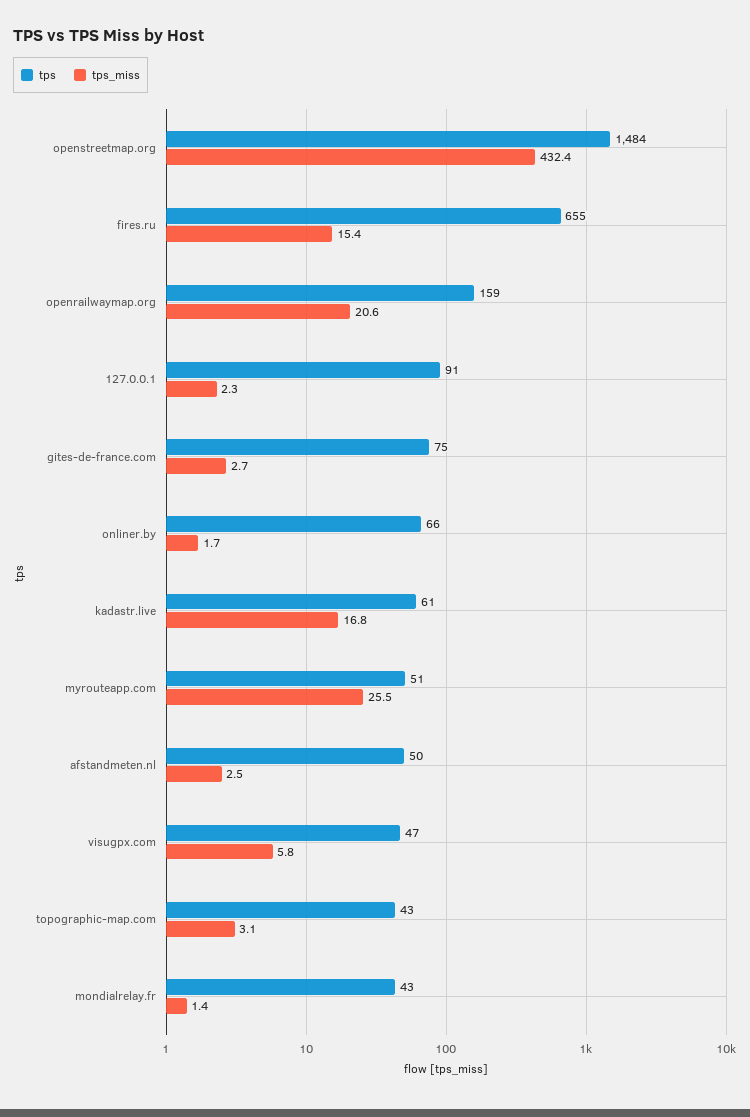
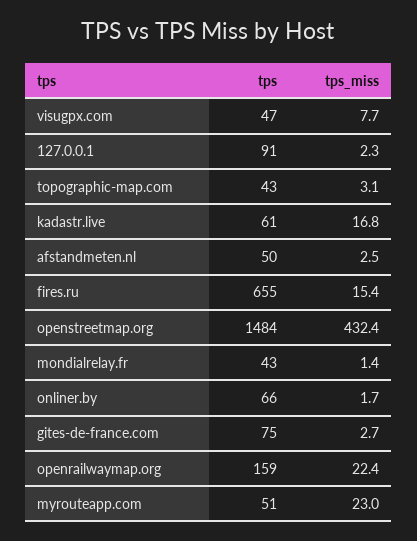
  {
    "tps": {
      "openstreetmap.org": 1484,
      "fires.ru": 655,
      "openrailwaymap.org": 159,
      "127.0.0.1": 91,
      "gites-de-france.com": 75,
      "onliner.by": 66,
      "kadastr.live": 61,
      "myrouteapp.com": 51,
      "afstandmeten.nl": 50,
      "visugpx.com": 47,
      "topographic-map.com": 43,
      "mondialrelay.fr": 43
    },
    "tps_miss": {
      "openstreetmap.org": 432.4,
      "fires.ru": 15.4,
-     "openrailwaymap.org": 20.6,
+     "openrailwaymap.org": 22.4,
      "127.0.0.1": 2.3,
      "gites-de-france.com": 2.7,
      "onliner.by": 1.7,
      "kadastr.live": 16.8,
-     "myrouteapp.com": 25.5,
+     "myrouteapp.com": 23,
      "afstandmeten.nl": 2.5,
-     "visugpx.com": 5.8,
+     "visugpx.com": 7.7,
      "topographic-map.com": 3.1,
      "mondialrelay.fr": 1.4
    }
  }

